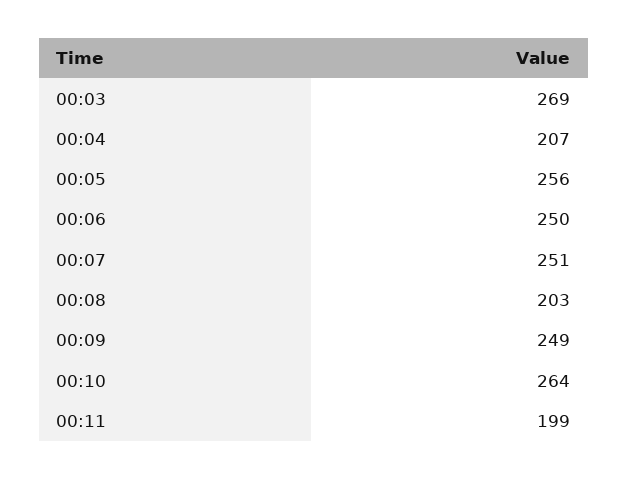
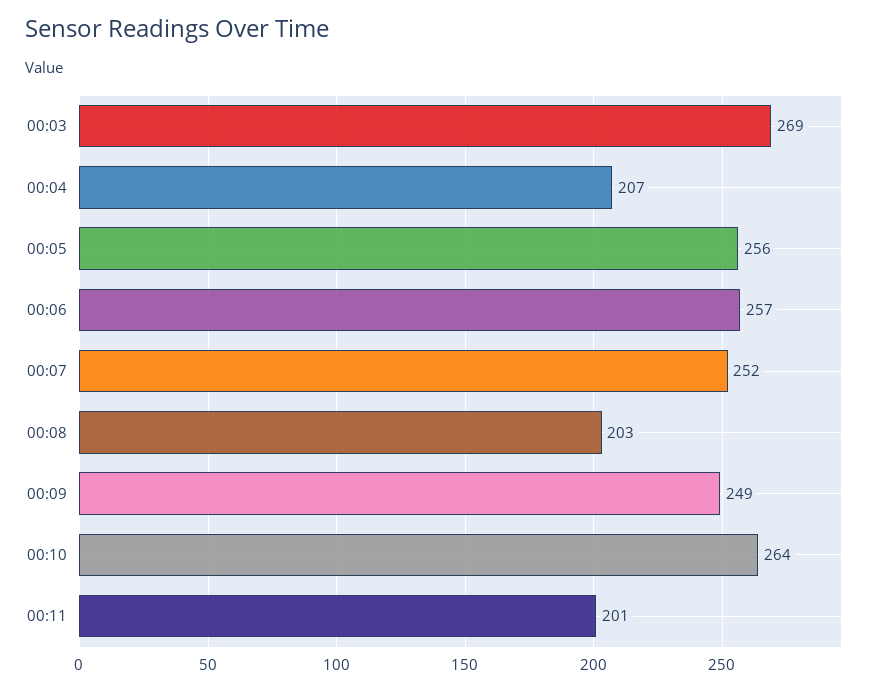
  {
    "00:03": 269,
    "00:04": 207,
    "00:05": 256,
-   "00:06": 250,
+   "00:06": 257,
-   "00:07": 251,
+   "00:07": 252,
    "00:08": 203,
    "00:09": 249,
    "00:10": 264,
-   "00:11": 199
+   "00:11": 201
  }

